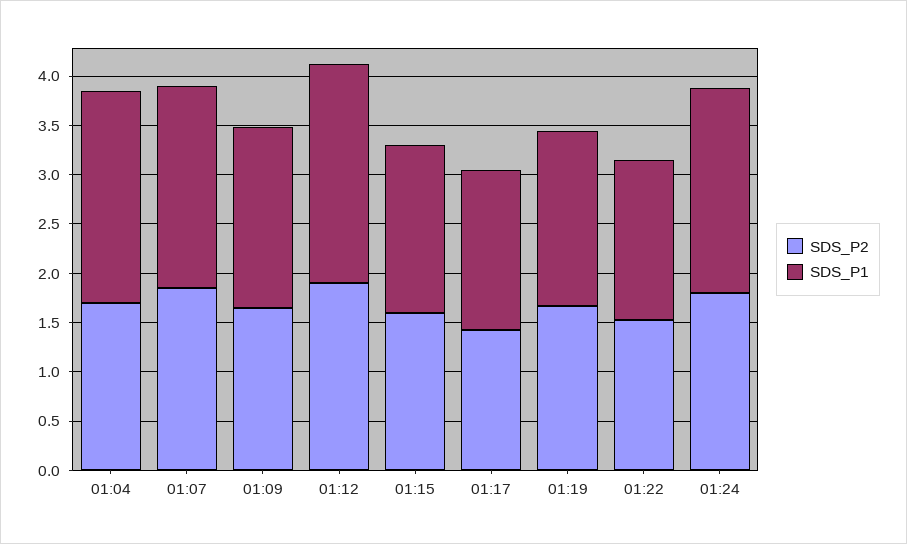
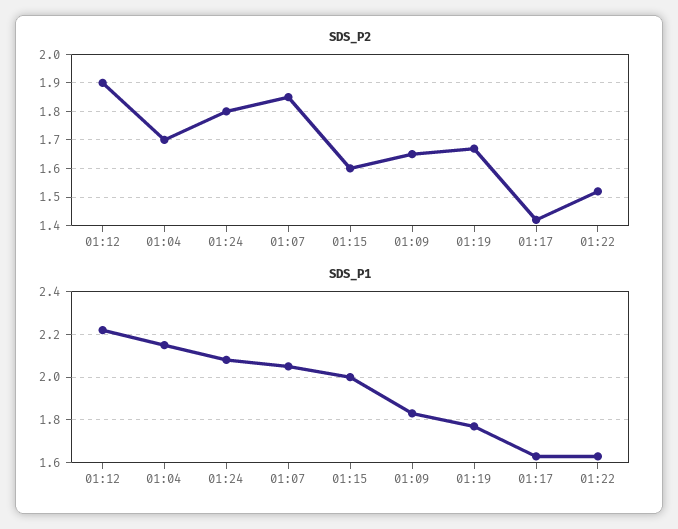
  {
    "SDS_P2": {
      "01:04": 1.7,
      "01:07": 1.85,
      "01:09": 1.65,
      "01:12": 1.9,
      "01:15": 1.6,
      "01:17": 1.4,
      "01:19": 1.65,
      "01:22": 1.5,
      "01:24": 1.8
    },
    "SDS_P1": {
      "01:04": 2.15,
      "01:07": 2.05,
      "01:09": 1.85,
      "01:12": 2.2,
-     "01:15": 1.7,
+     "01:15": 2,
      "01:17": 1.65,
      "01:19": 1.75,
      "01:22": 1.65,
      "01:24": 2.1
    }
  }

